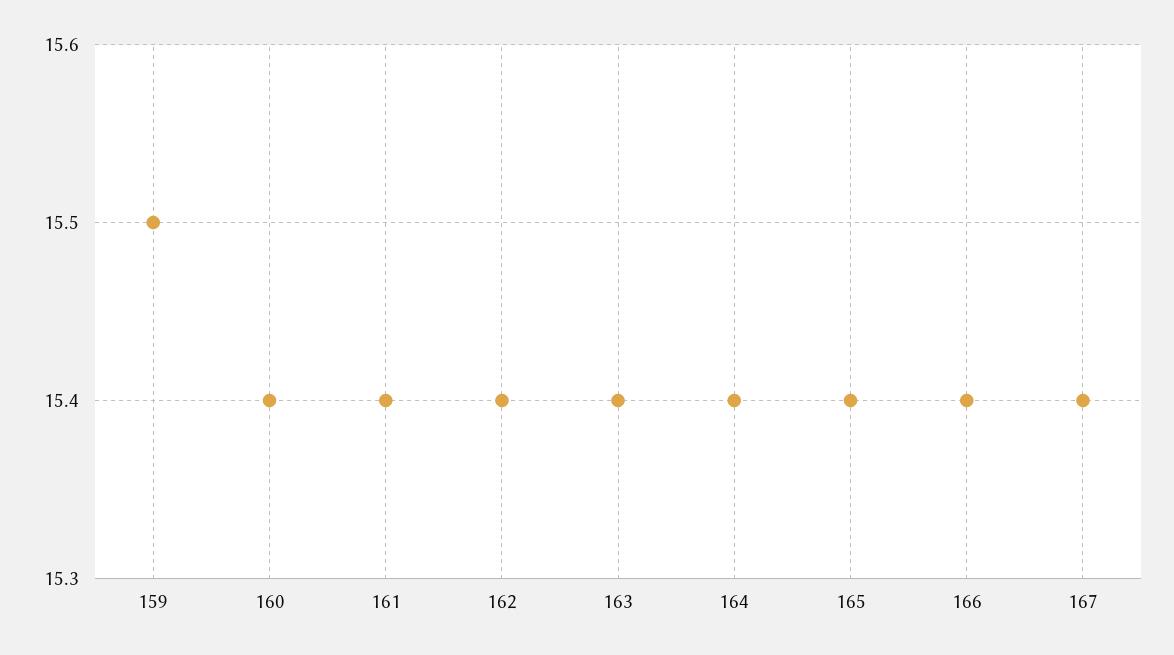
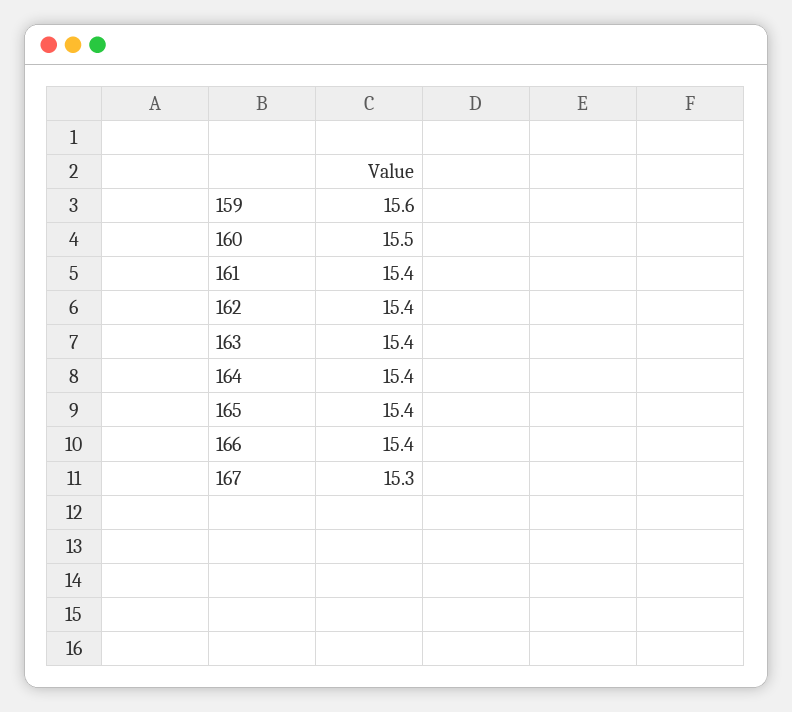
  {
-   "159": 15.5,
+   "159": 15.6,
-   "160": 15.4,
+   "160": 15.5,
    "161": 15.4,
    "162": 15.4,
    "163": 15.4,
    "164": 15.4,
    "165": 15.4,
    "166": 15.4,
-   "167": 15.4
+   "167": 15.3
  }

